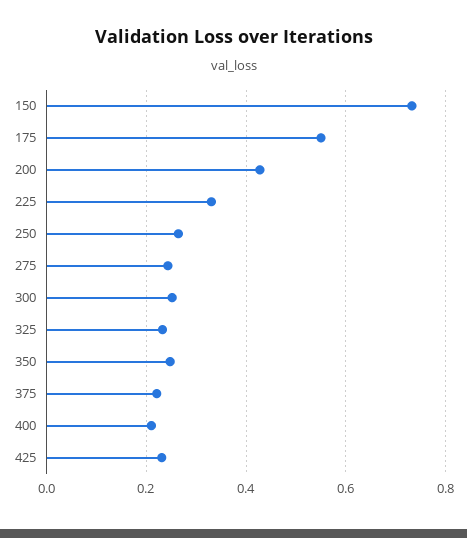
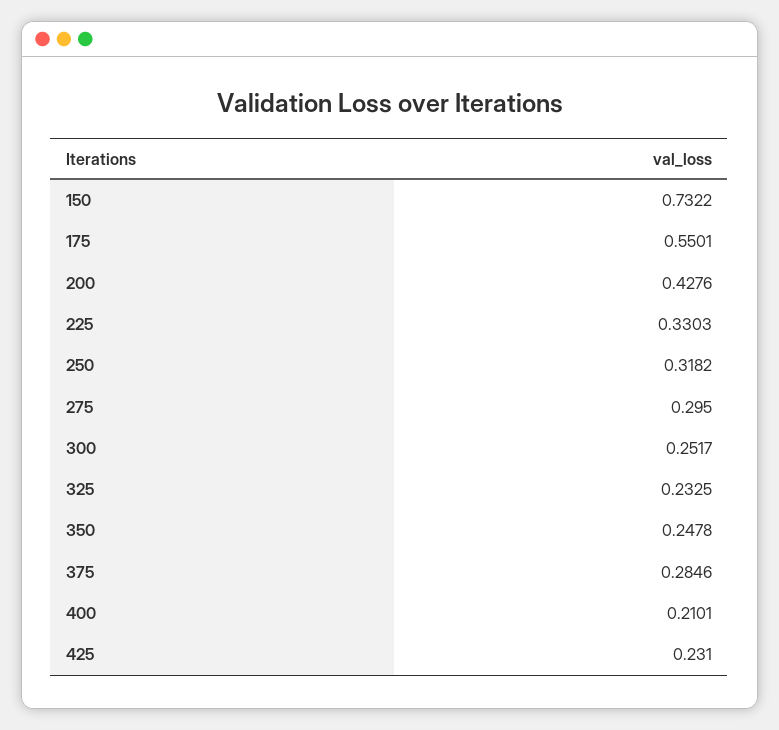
  {
    "150": 0.7322,
    "175": 0.5501,
    "200": 0.4276,
    "225": 0.3303,
-   "250": 0.26,
+   "250": 0.3182,
-   "275": 0.24,
+   "275": 0.295,
    "300": 0.2517,
    "325": 0.2325,
    "350": 0.2478,
-   "375": 0.22,
+   "375": 0.2846,
    "400": 0.2101,
    "425": 0.231
  }

